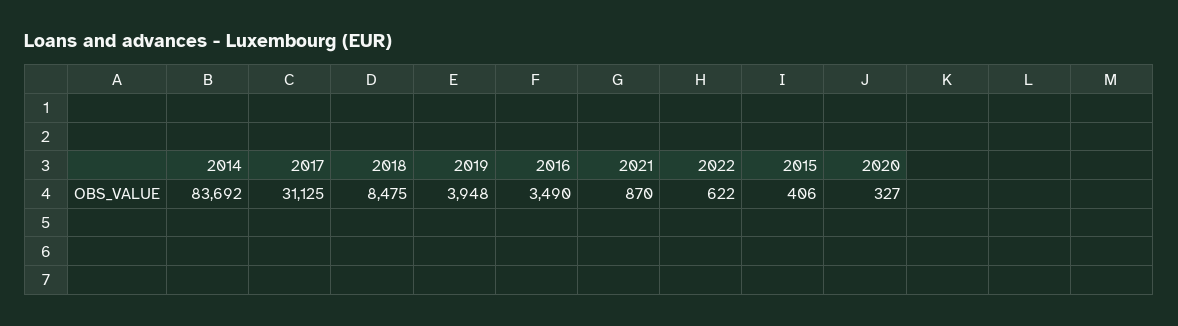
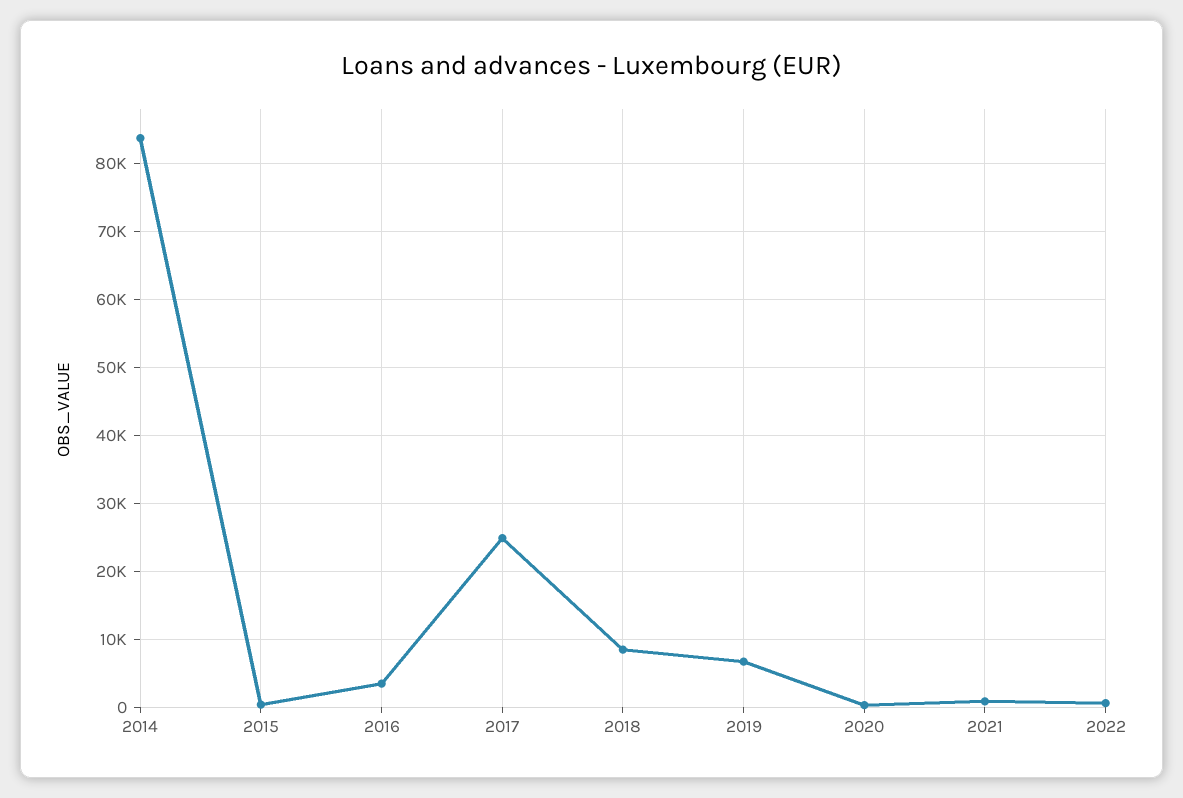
  {
    "2014": 83692,
-   "2017": 31125,
+   "2017": 25000,
    "2018": 8475,
-   "2019": 3948,
+   "2019": 7000,
    "2016": 3490,
    "2021": 870,
    "2022": 622,
    "2015": 406,
    "2020": 327
  }

